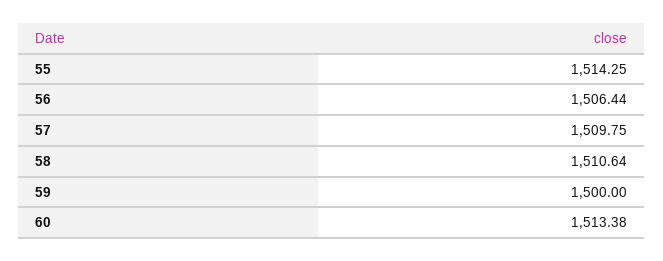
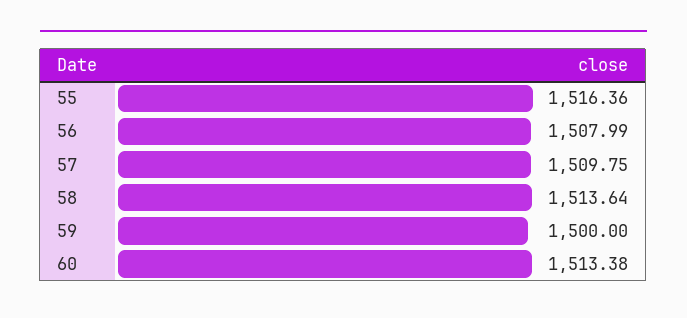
  {
-   "55": 1514.25,
+   "55": 1516.36,
-   "56": 1506.44,
+   "56": 1507.99,
    "57": 1509.75,
-   "58": 1510.64,
+   "58": 1513.64,
    "59": 1500,
    "60": 1513.38
  }

